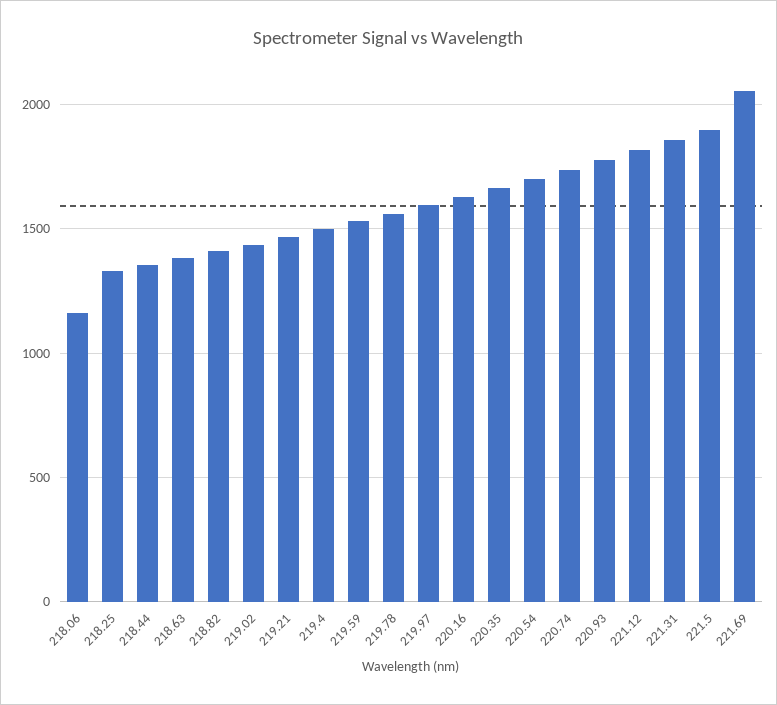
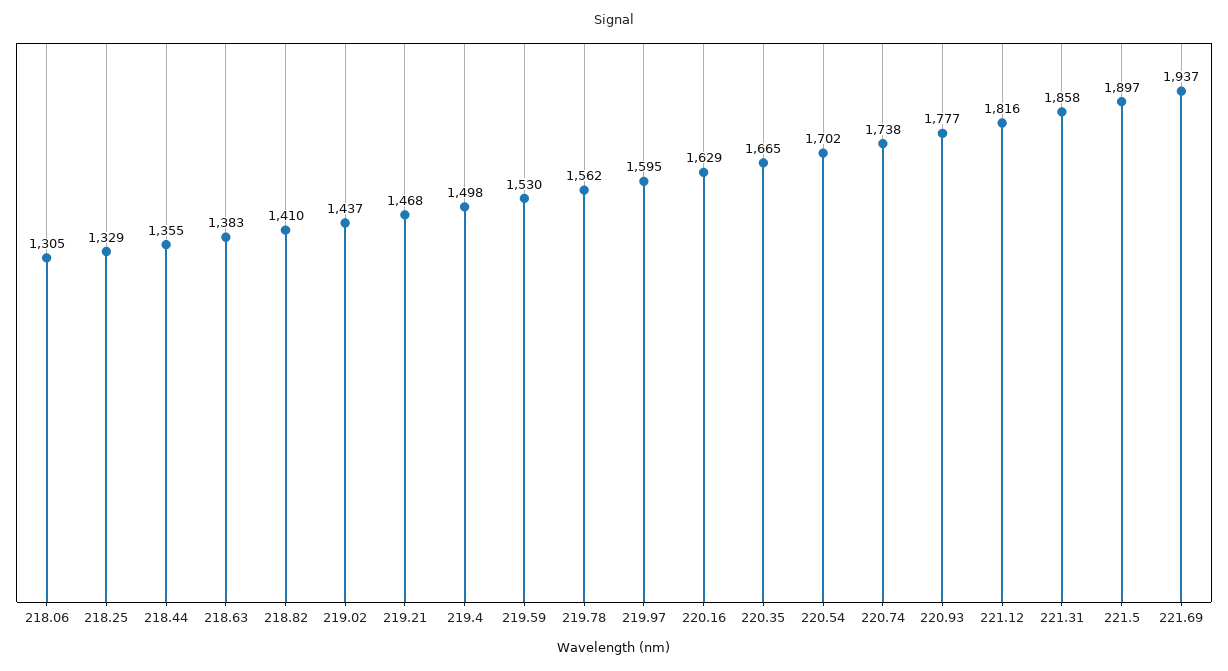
  {
-   "218.06": 1150,
+   "218.06": 1305,
    "218.25": 1329,
    "218.44": 1355,
    "218.63": 1383,
    "218.82": 1410,
    "219.02": 1437,
    "219.21": 1468,
    "219.4": 1498,
    "219.59": 1530,
    "219.78": 1562,
    "219.97": 1595,
    "220.16": 1629,
    "220.35": 1665,
    "220.54": 1702,
    "220.74": 1738,
    "220.93": 1777,
    "221.12": 1816,
    "221.31": 1858,
    "221.5": 1897,
-   "221.69": 2050
+   "221.69": 1937
  }

